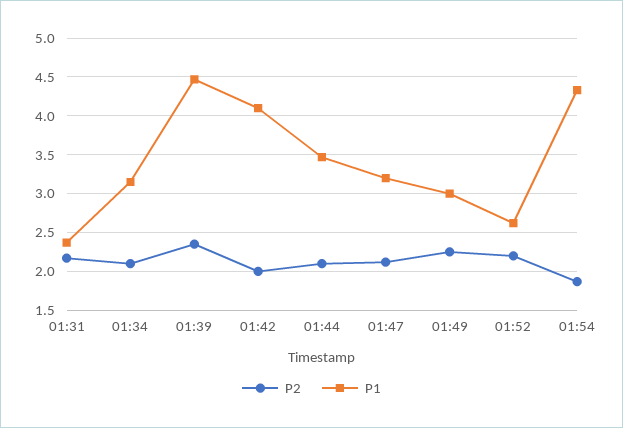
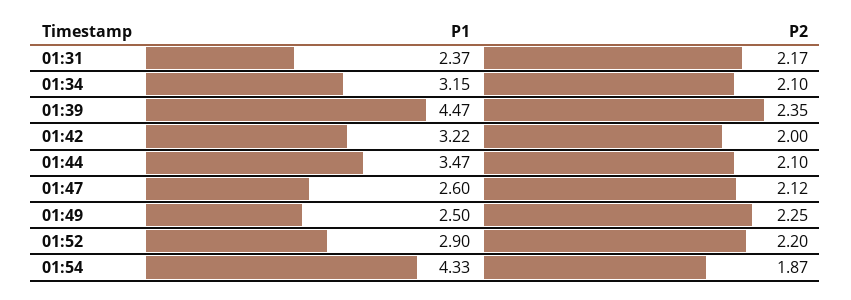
  {
    "P2": {
      "01:31": 2.17,
      "01:34": 2.1,
      "01:39": 2.35,
      "01:42": 2,
      "01:44": 2.1,
      "01:47": 2.12,
      "01:49": 2.25,
      "01:52": 2.2,
      "01:54": 1.87
    },
    "P1": {
      "01:31": 2.37,
      "01:34": 3.15,
      "01:39": 4.47,
-     "01:42": 4.1,
+     "01:42": 3.22,
      "01:44": 3.47,
-     "01:47": 3.2,
+     "01:47": 2.6,
-     "01:49": 3,
+     "01:49": 2.5,
-     "01:52": 2.6,
+     "01:52": 2.9,
      "01:54": 4.33
    }
  }

